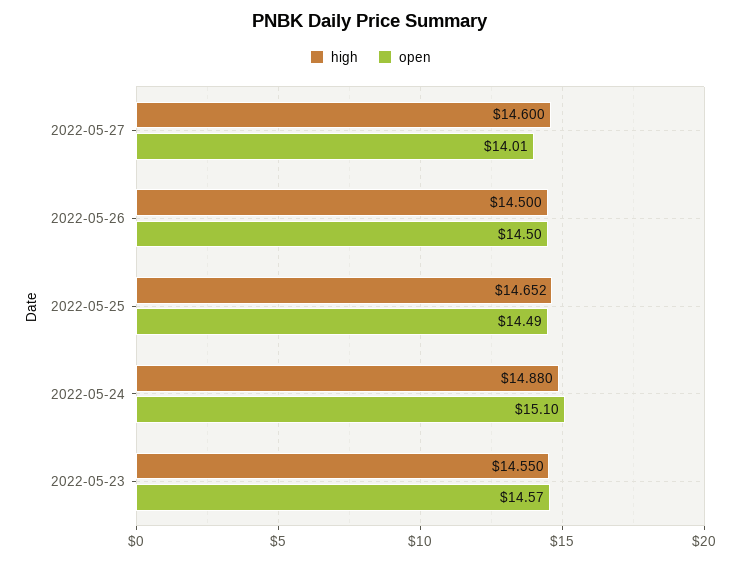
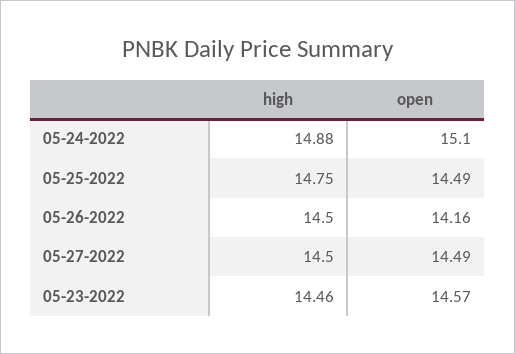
  {
    "high": {
-     "2022-05-27": 14.6,
+     "2022-05-27": 14.5,
      "2022-05-26": 14.5,
-     "2022-05-25": 14.652,
+     "2022-05-25": 14.75,
      "2022-05-24": 14.88,
-     "2022-05-23": 14.55
+     "2022-05-23": 14.46
    },
    "open": {
-     "2022-05-27": 14.01,
+     "2022-05-27": 14.49,
-     "2022-05-26": 14.5,
+     "2022-05-26": 14.16,
      "2022-05-25": 14.49,
      "2022-05-24": 15.1,
      "2022-05-23": 14.57
    }
  }

